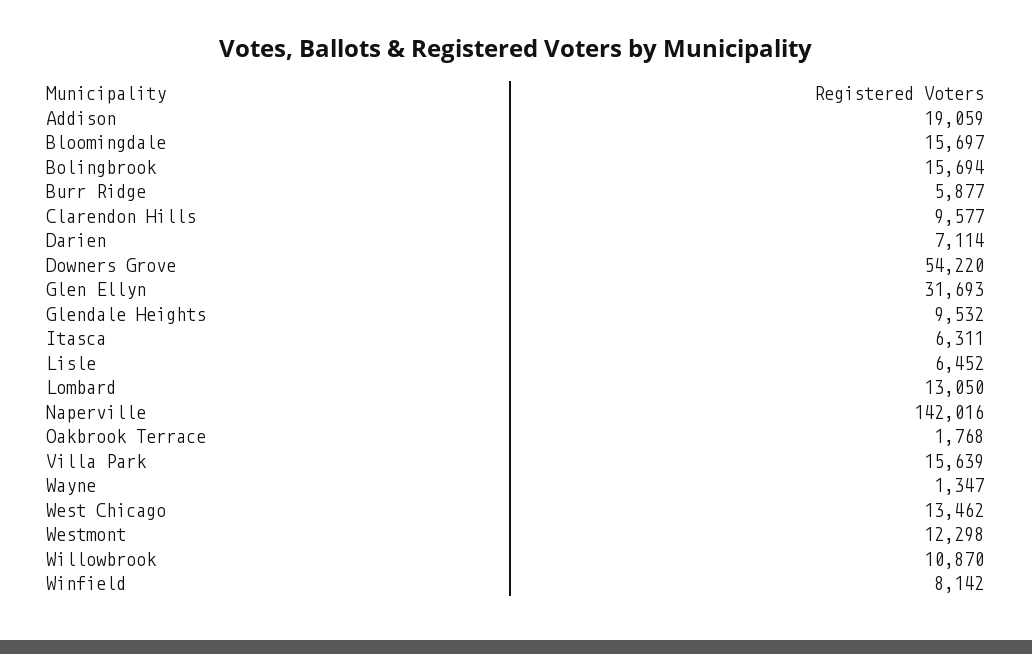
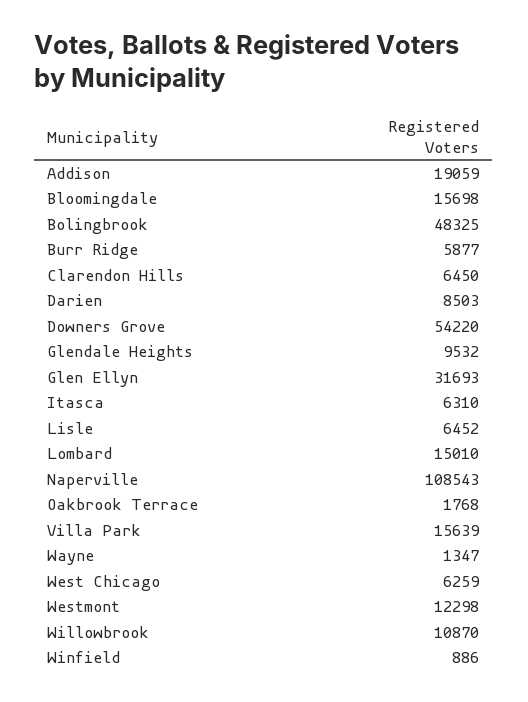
  {
    "Addison": 19059,
-   "Bloomingdale": 15697,
+   "Bloomingdale": 15698,
-   "Bolingbrook": 15694,
+   "Bolingbrook": 48325,
    "Burr Ridge": 5877,
-   "Clarendon Hills": 9577,
+   "Clarendon Hills": 6450,
-   "Darien": 7114,
+   "Darien": 8503,
    "Downers Grove": 54220,
    "Glen Ellyn": 31693,
    "Glendale Heights": 9532,
-   "Itasca": 6311,
+   "Itasca": 6310,
    "Lisle": 6452,
-   "Lombard": 13050,
+   "Lombard": 15010,
-   "Naperville": 142016,
+   "Naperville": 108543,
    "Oakbrook Terrace": 1768,
    "Villa Park": 15639,
    "Wayne": 1347,
-   "West Chicago": 13462,
+   "West Chicago": 6259,
    "Westmont": 12298,
    "Willowbrook": 10870,
-   "Winfield": 8142
+   "Winfield": 886
  }

